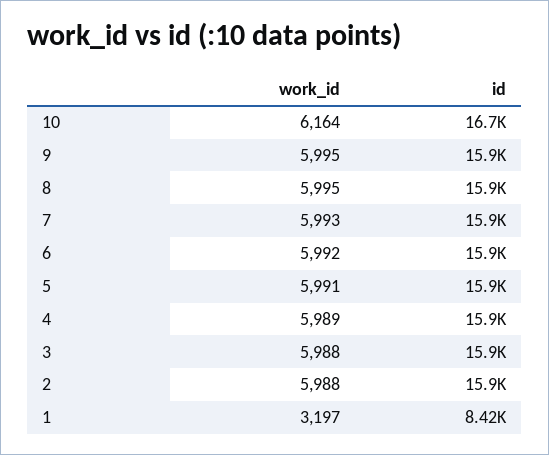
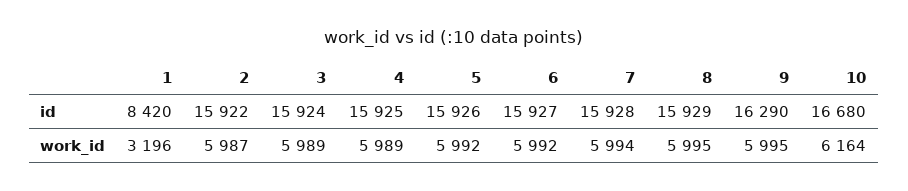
  {
    "work_id": {
      "10": 6164,
      "9": 5995,
      "8": 5995,
-     "7": 5993,
+     "7": 5994,
      "6": 5992,
-     "5": 5991,
+     "5": 5992,
      "4": 5989,
-     "3": 5988,
+     "3": 5989,
-     "2": 5988,
+     "2": 5987,
-     "1": 3197
+     "1": 3196
    },
    "id": {
      "10": 16680,
-     "9": 15900,
+     "9": 16290,
      "8": 15929,
      "7": 15928,
      "6": 15927,
      "5": 15926,
      "4": 15925,
      "3": 15924,
      "2": 15922,
      "1": 8420
    }
  }

